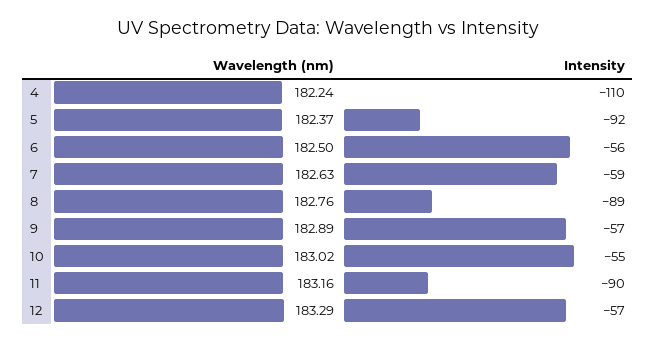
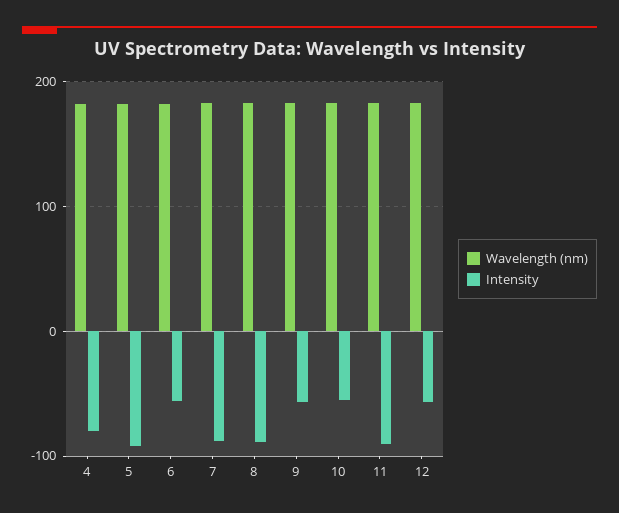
  {
    "Wavelength (nm)": {
      "4": 182.24,
      "5": 182.37,
      "6": 182.5,
      "7": 182.63,
      "8": 182.76,
      "9": 182.89,
      "10": 183.02,
      "11": 183.16,
      "12": 183.29
    },
    "Intensity": {
-     "4": -110,
+     "4": -80,
      "5": -92,
      "6": -56,
-     "7": -59,
+     "7": -90,
      "8": -89,
      "9": -57,
      "10": -55,
      "11": -90,
      "12": -57
    }
  }

